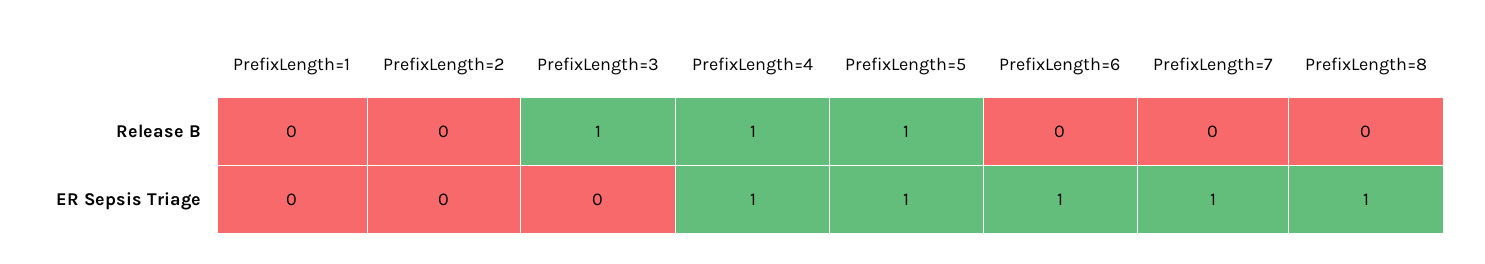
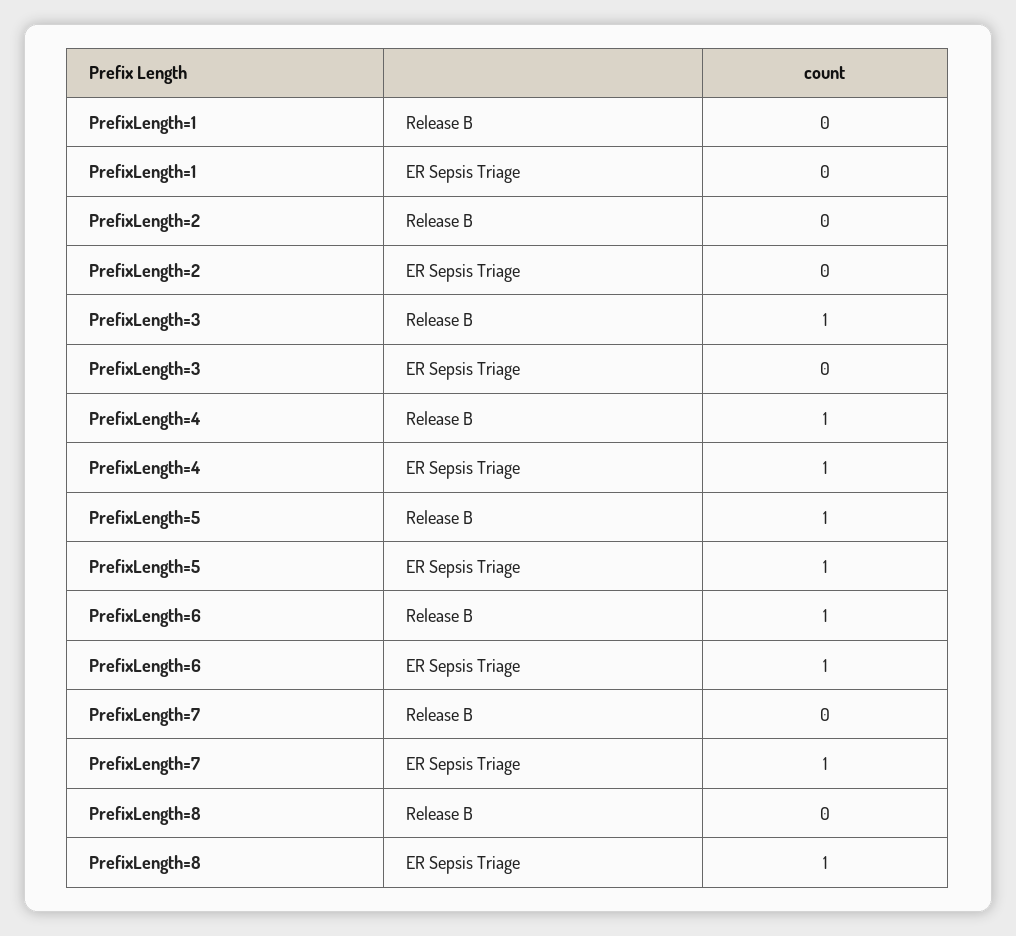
  {
    "PrefixLength=1": {
      "Release B": 0,
      "ER Sepsis Triage": 0
    },
    "PrefixLength=2": {
      "Release B": 0,
      "ER Sepsis Triage": 0
    },
    "PrefixLength=3": {
      "Release B": 1,
      "ER Sepsis Triage": 0
    },
    "PrefixLength=4": {
      "Release B": 1,
      "ER Sepsis Triage": 1
    },
    "PrefixLength=5": {
      "Release B": 1,
      "ER Sepsis Triage": 1
    },
    "PrefixLength=6": {
-     "Release B": 0,
+     "Release B": 1,
      "ER Sepsis Triage": 1
    },
    "PrefixLength=7": {
      "Release B": 0,
      "ER Sepsis Triage": 1
    },
    "PrefixLength=8": {
      "Release B": 0,
      "ER Sepsis Triage": 1
    }
  }

